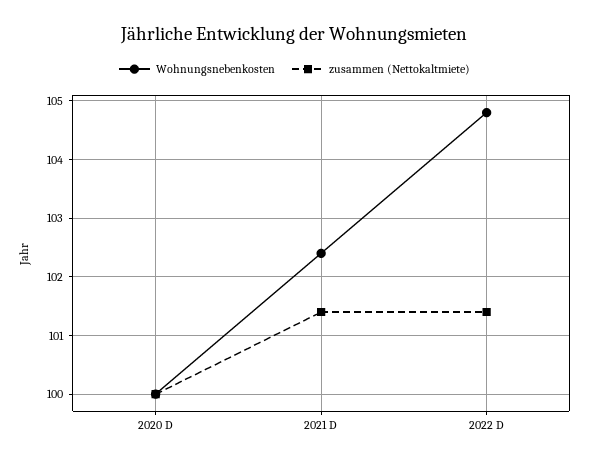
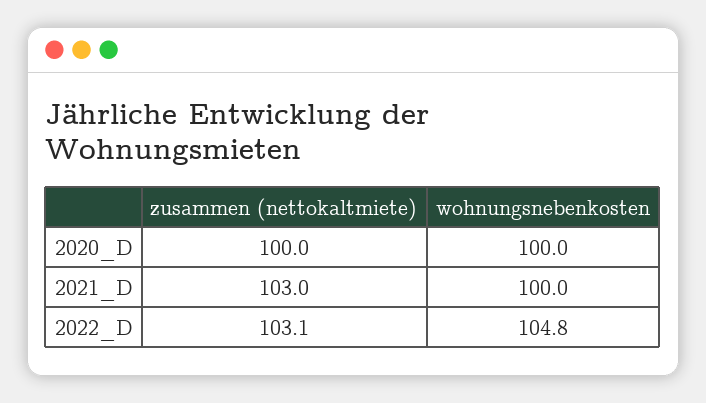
  {
    "Wohnungsnebenkosten": {
      "2020 D": 100,
-     "2021 D": 102.5,
+     "2021 D": 100,
      "2022 D": 104.8
    },
    "zusammen (Nettokaltmiete)": {
      "2020 D": 100,
-     "2021 D": 101.5,
+     "2021 D": 103,
-     "2022 D": 101.5
+     "2022 D": 103.1
    }
  }

